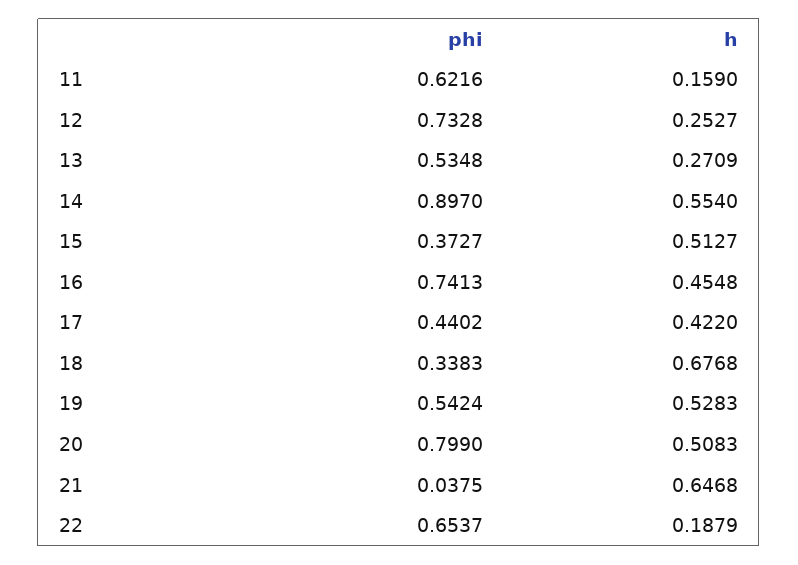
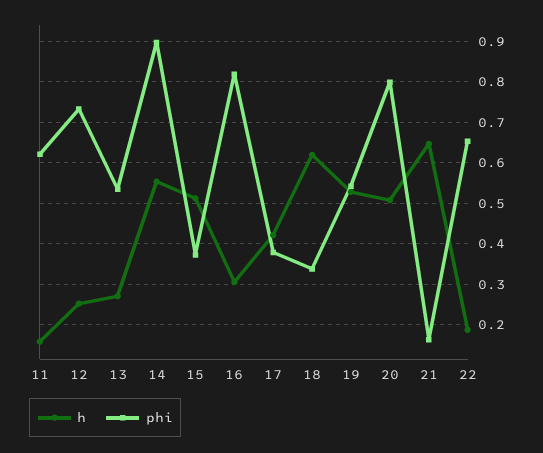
  {
    "phi": {
      "11": 0.6216,
      "12": 0.7328,
      "13": 0.5348,
      "14": 0.897,
      "15": 0.3727,
-     "16": 0.7413,
+     "16": 0.82,
-     "17": 0.4402,
+     "17": 0.38,
      "18": 0.3383,
      "19": 0.5424,
      "20": 0.799,
-     "21": 0.0375,
+     "21": 0.16,
      "22": 0.6537
    },
    "h": {
      "11": 0.159,
      "12": 0.2527,
      "13": 0.2709,
      "14": 0.554,
      "15": 0.5127,
-     "16": 0.4548,
+     "16": 0.3,
      "17": 0.422,
-     "18": 0.6768,
+     "18": 0.62,
      "19": 0.5283,
      "20": 0.5083,
      "21": 0.6468,
      "22": 0.1879
    }
  }

